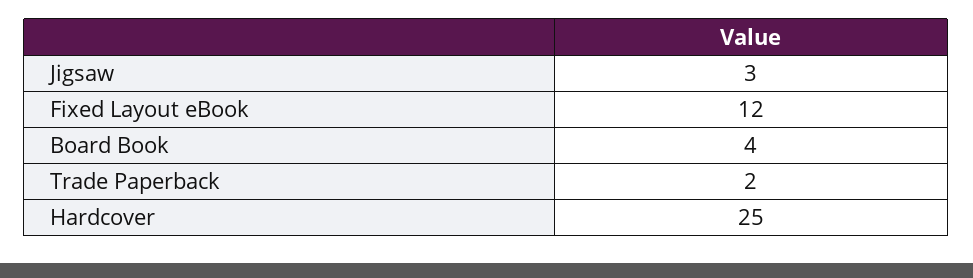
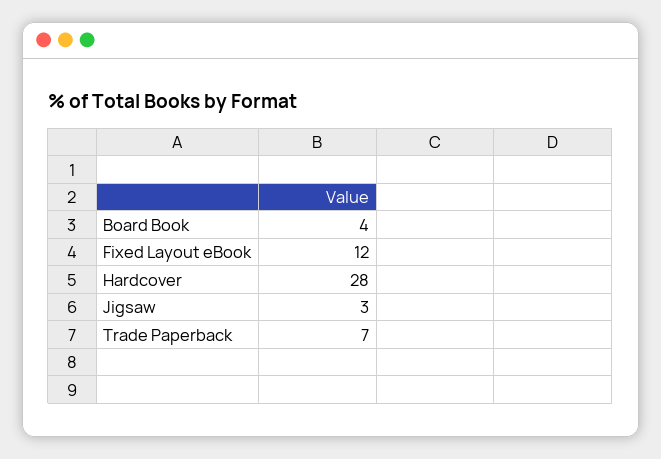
  {
    "Jigsaw": 3,
    "Fixed Layout eBook": 12,
    "Board Book": 4,
-   "Trade Paperback": 2,
+   "Trade Paperback": 7,
-   "Hardcover": 25
+   "Hardcover": 28
  }

